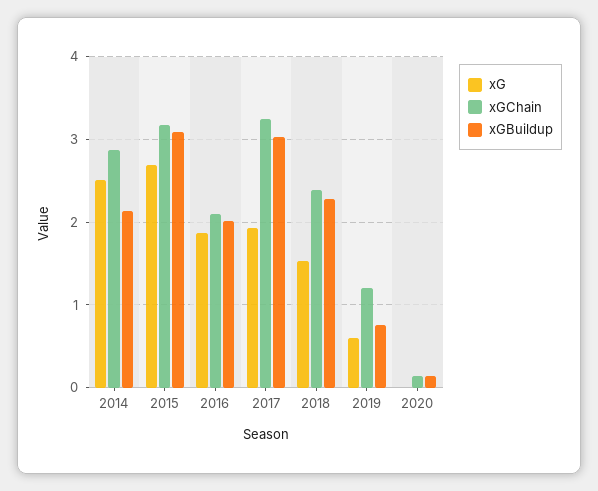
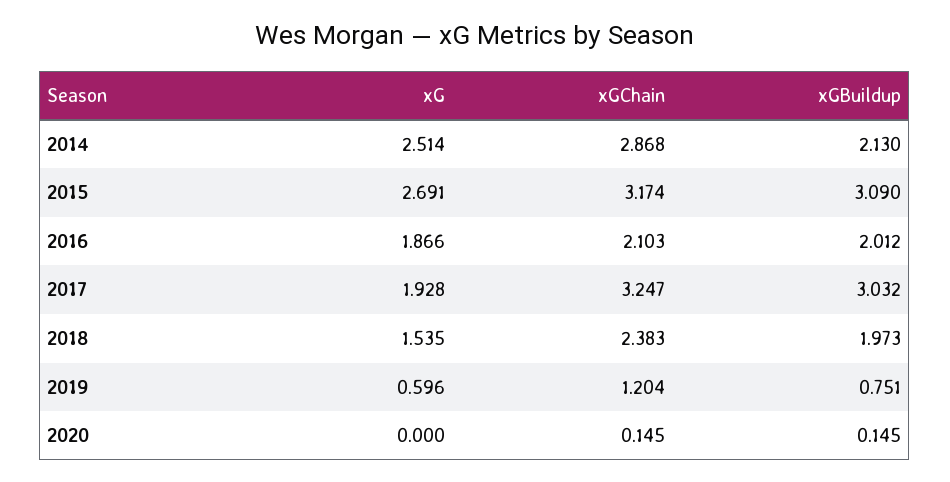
  {
    "xG": {
      "2014": 2.514,
      "2015": 2.691,
      "2016": 1.866,
      "2017": 1.928,
      "2018": 1.535,
      "2019": 0.596,
      "2020": 0
    },
    "xGChain": {
      "2014": 2.868,
      "2015": 3.174,
      "2016": 2.103,
      "2017": 3.247,
      "2018": 2.383,
      "2019": 1.204,
      "2020": 0.145
    },
    "xGBuildup": {
      "2014": 2.13,
      "2015": 3.09,
      "2016": 2.012,
      "2017": 3.032,
-     "2018": 2.3,
+     "2018": 1.973,
      "2019": 0.751,
      "2020": 0.145
    }
  }

